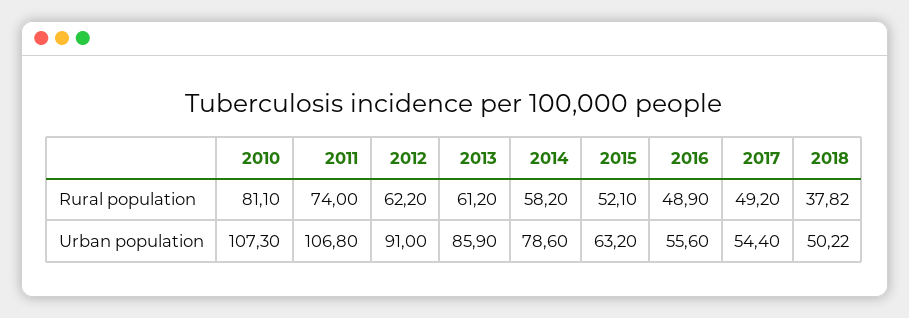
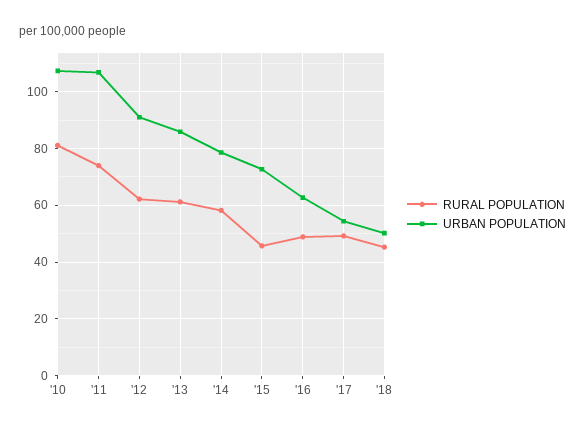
  {
    "Rural population": {
      "2010": 81.1,
      "2011": 74,
      "2012": 62.2,
      "2013": 61.2,
      "2014": 58.2,
-     "2015": 52.1,
+     "2015": 45,
      "2016": 48.9,
      "2017": 49.2,
-     "2018": 37.82
+     "2018": 45
    },
    "Urban population": {
      "2010": 107.3,
      "2011": 106.8,
      "2012": 91,
      "2013": 85.9,
      "2014": 78.6,
-     "2015": 63.2,
+     "2015": 72.5,
-     "2016": 55.6,
+     "2016": 62.5,
      "2017": 54.4,
      "2018": 50.22
    }
  }

